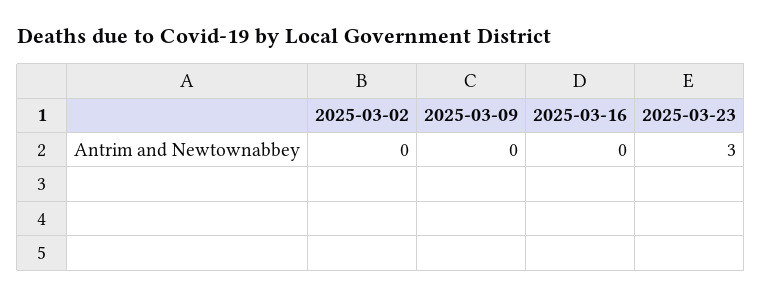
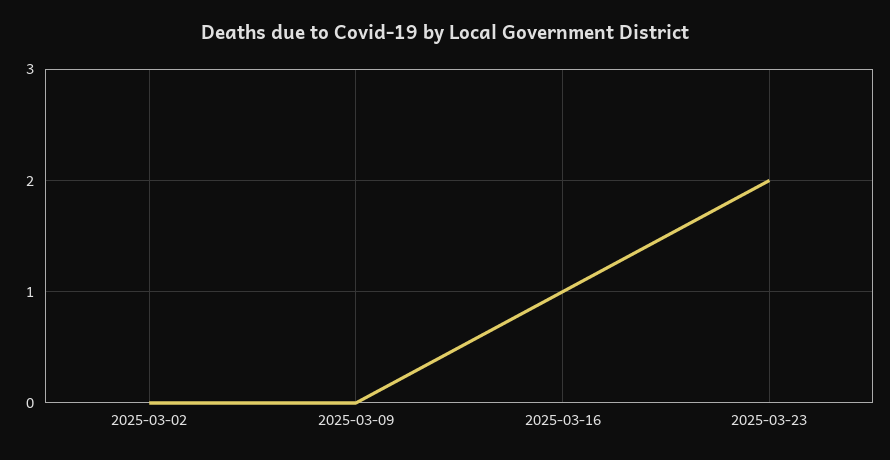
  {
    "2025-03-02": 0,
    "2025-03-09": 0,
-   "2025-03-16": 0,
+   "2025-03-16": 1,
-   "2025-03-23": 3
+   "2025-03-23": 2
  }

